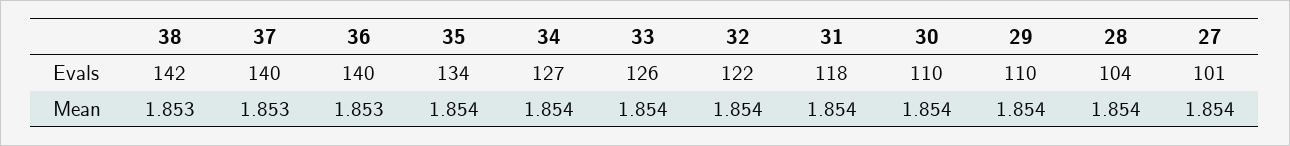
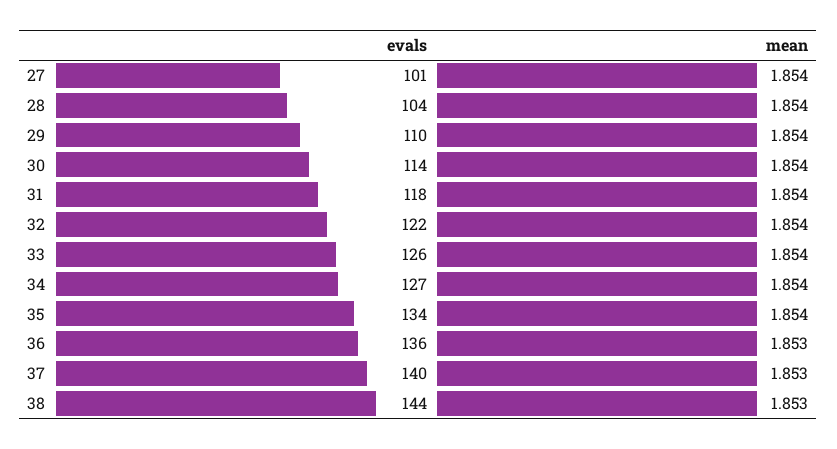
  {
    "38": {
-     "Evals": 142,
+     "Evals": 144,
      "Mean": 1.853
    },
    "37": {
      "Evals": 140,
      "Mean": 1.853
    },
    "36": {
-     "Evals": 140,
+     "Evals": 136,
      "Mean": 1.853
    },
    "35": {
      "Evals": 134,
      "Mean": 1.854
    },
    "34": {
      "Evals": 127,
      "Mean": 1.854
    },
    "33": {
      "Evals": 126,
      "Mean": 1.854
    },
    "32": {
      "Evals": 122,
      "Mean": 1.854
    },
    "31": {
      "Evals": 118,
      "Mean": 1.854
    },
    "30": {
-     "Evals": 110,
+     "Evals": 114,
      "Mean": 1.854
    },
    "29": {
      "Evals": 110,
      "Mean": 1.854
    },
    "28": {
      "Evals": 104,
      "Mean": 1.854
    },
    "27": {
      "Evals": 101,
      "Mean": 1.854
    }
  }

